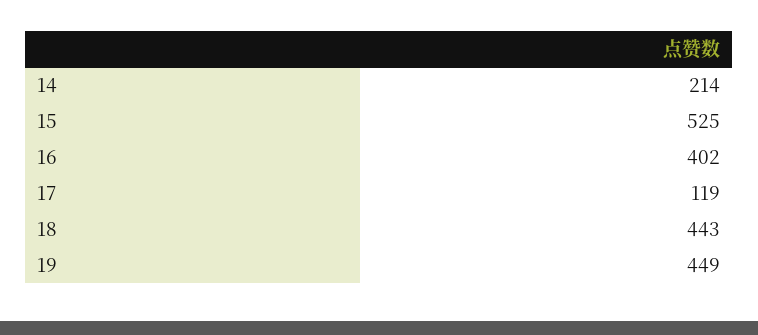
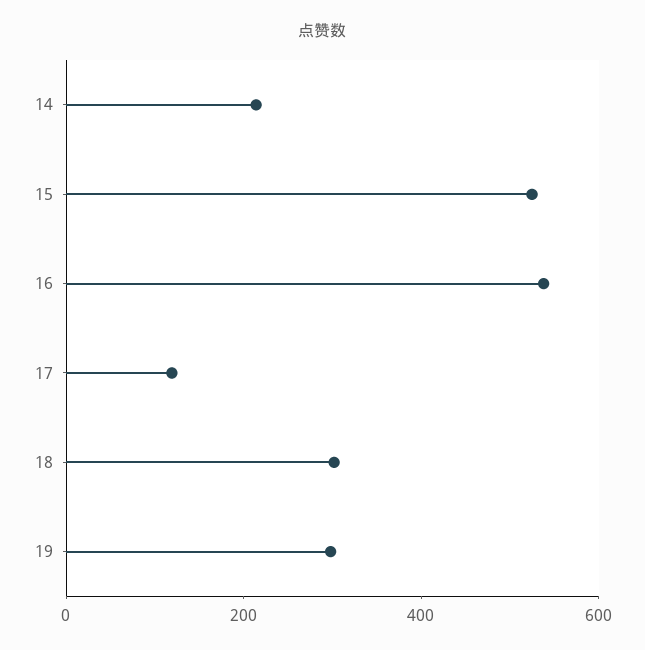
  {
    "14": 214,
    "15": 525,
-   "16": 402,
+   "16": 550,
    "17": 119,
-   "18": 443,
+   "18": 300,
-   "19": 449
+   "19": 300
  }

